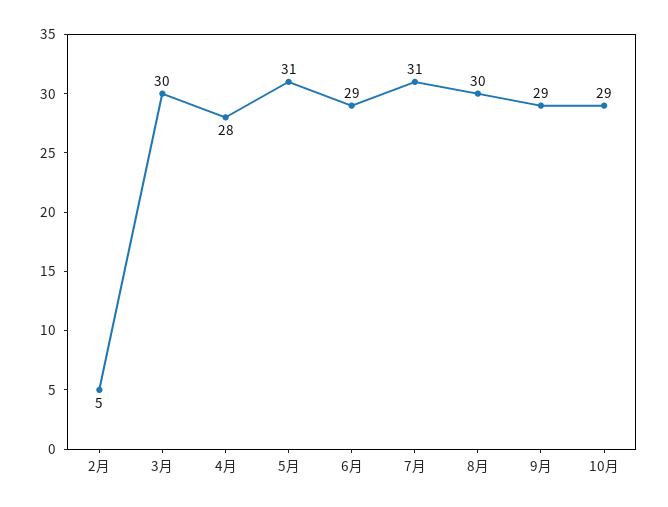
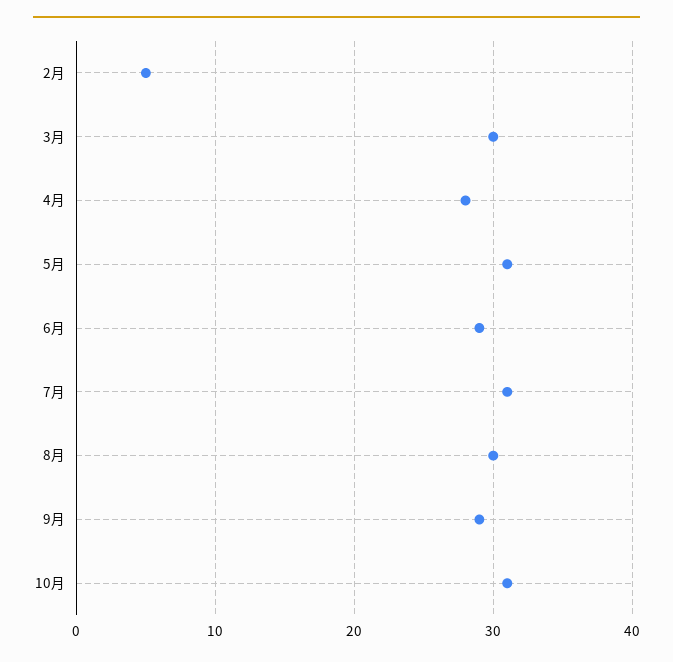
  {
    "2月": 5,
    "3月": 30,
    "4月": 28,
    "5月": 31,
    "6月": 29,
    "7月": 31,
    "8月": 30,
    "9月": 29,
-   "10月": 29
+   "10月": 31
  }

